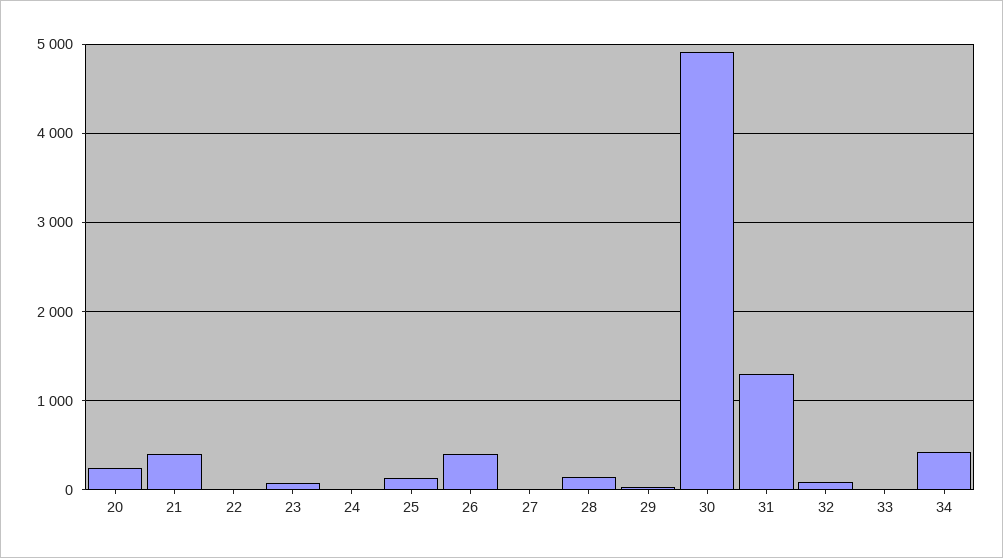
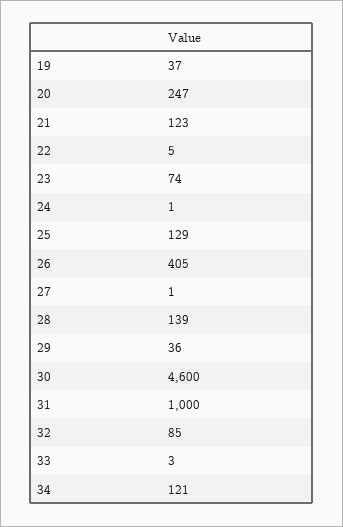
  {
    "20": 247,
-   "21": 400,
+   "21": 123,
    "22": 5,
    "23": 74,
    "24": 1,
    "25": 129,
    "26": 405,
    "27": 1,
    "28": 139,
    "29": 36,
-   "30": 4900,
+   "30": 4600,
-   "31": 1300,
+   "31": 1000,
    "32": 85,
    "33": 3,
-   "34": 400
+   "34": 121,
+   "19": 37
  }

